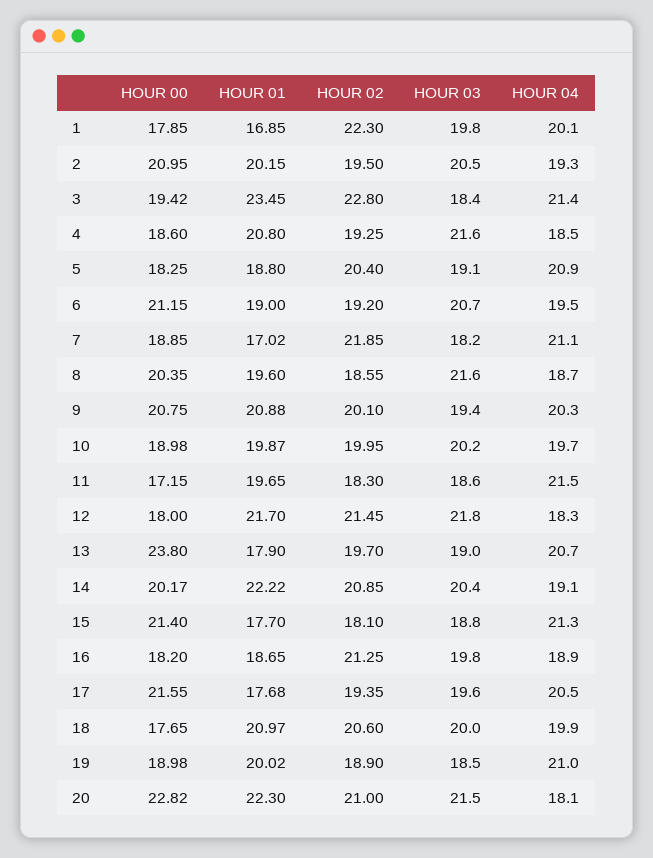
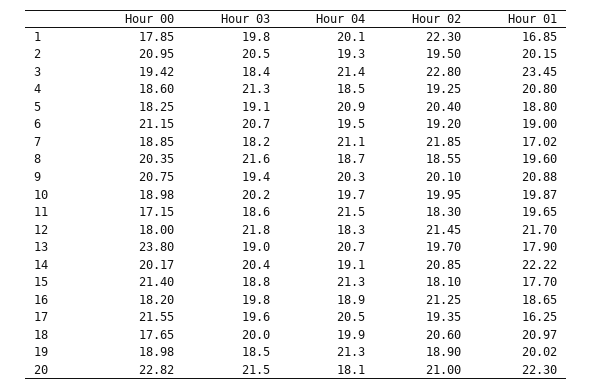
  {
    "HOUR 00": {
      "1": 17.85,
      "2": 20.95,
      "3": 19.42,
      "4": 18.6,
      "5": 18.25,
      "6": 21.15,
      "7": 18.85,
      "8": 20.35,
      "9": 20.75,
      "10": 18.98,
      "11": 17.15,
      "12": 18,
      "13": 23.8,
      "14": 20.17,
      "15": 21.4,
      "16": 18.2,
      "17": 21.55,
      "18": 17.65,
      "19": 18.98,
      "20": 22.82
    },
    "HOUR 01": {
      "1": 16.85,
      "2": 20.15,
      "3": 23.45,
      "4": 20.8,
      "5": 18.8,
      "6": 19,
      "7": 17.02,
      "8": 19.6,
      "9": 20.88,
      "10": 19.87,
      "11": 19.65,
      "12": 21.7,
      "13": 17.9,
      "14": 22.22,
      "15": 17.7,
      "16": 18.65,
-     "17": 17.68,
+     "17": 16.25,
      "18": 20.97,
      "19": 20.02,
      "20": 22.3
    },
    "HOUR 02": {
      "1": 22.3,
      "2": 19.5,
      "3": 22.8,
      "4": 19.25,
      "5": 20.4,
      "6": 19.2,
      "7": 21.85,
      "8": 18.55,
      "9": 20.1,
      "10": 19.95,
      "11": 18.3,
      "12": 21.45,
      "13": 19.7,
      "14": 20.85,
      "15": 18.1,
      "16": 21.25,
      "17": 19.35,
      "18": 20.6,
      "19": 18.9,
      "20": 21
    },
    "HOUR 03": {
      "1": 19.8,
      "2": 20.5,
      "3": 18.4,
-     "4": 21.6,
+     "4": 21.3,
      "5": 19.1,
      "6": 20.7,
      "7": 18.2,
      "8": 21.6,
      "9": 19.4,
      "10": 20.2,
      "11": 18.6,
      "12": 21.8,
      "13": 19,
      "14": 20.4,
      "15": 18.8,
      "16": 19.8,
      "17": 19.6,
      "18": 20,
      "19": 18.5,
      "20": 21.5
    },
    "HOUR 04": {
      "1": 20.1,
      "2": 19.3,
      "3": 21.4,
      "4": 18.5,
      "5": 20.9,
      "6": 19.5,
      "7": 21.1,
      "8": 18.7,
      "9": 20.3,
      "10": 19.7,
      "11": 21.5,
      "12": 18.3,
      "13": 20.7,
      "14": 19.1,
      "15": 21.3,
      "16": 18.9,
      "17": 20.5,
      "18": 19.9,
-     "19": 21,
+     "19": 21.3,
      "20": 18.1
    }
  }

